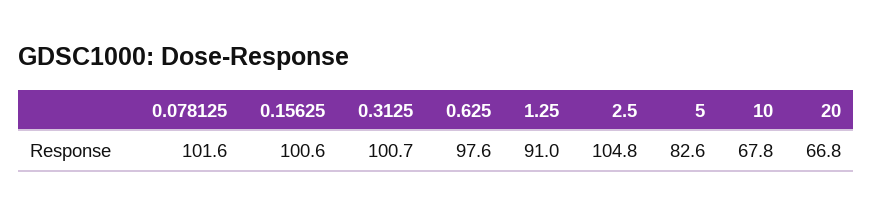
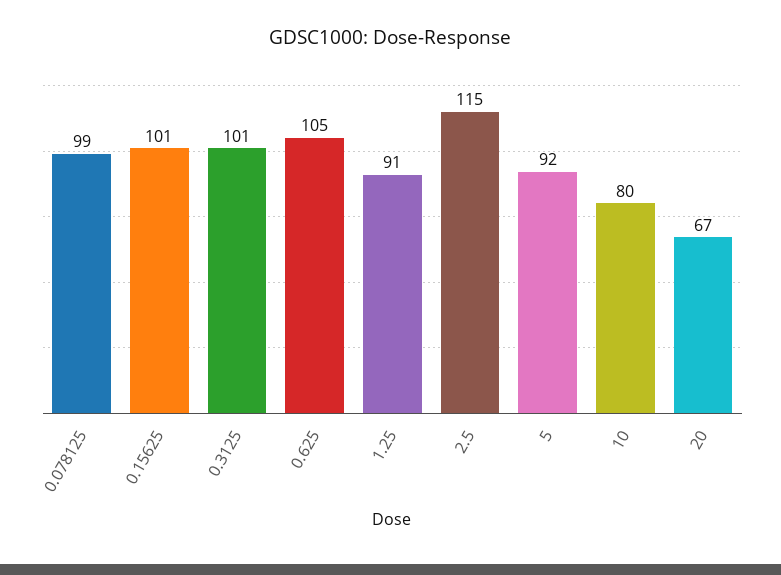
  {
-   "0.078125": 101.6,
+   "0.078125": 99,
    "0.15625": 100.6,
    "0.3125": 100.7,
-   "0.625": 97.6,
+   "0.625": 105,
    "1.25": 91,
-   "2.5": 104.8,
+   "2.5": 115,
-   "5": 82.6,
+   "5": 92,
-   "10": 67.8,
+   "10": 80,
    "20": 66.8
  }

